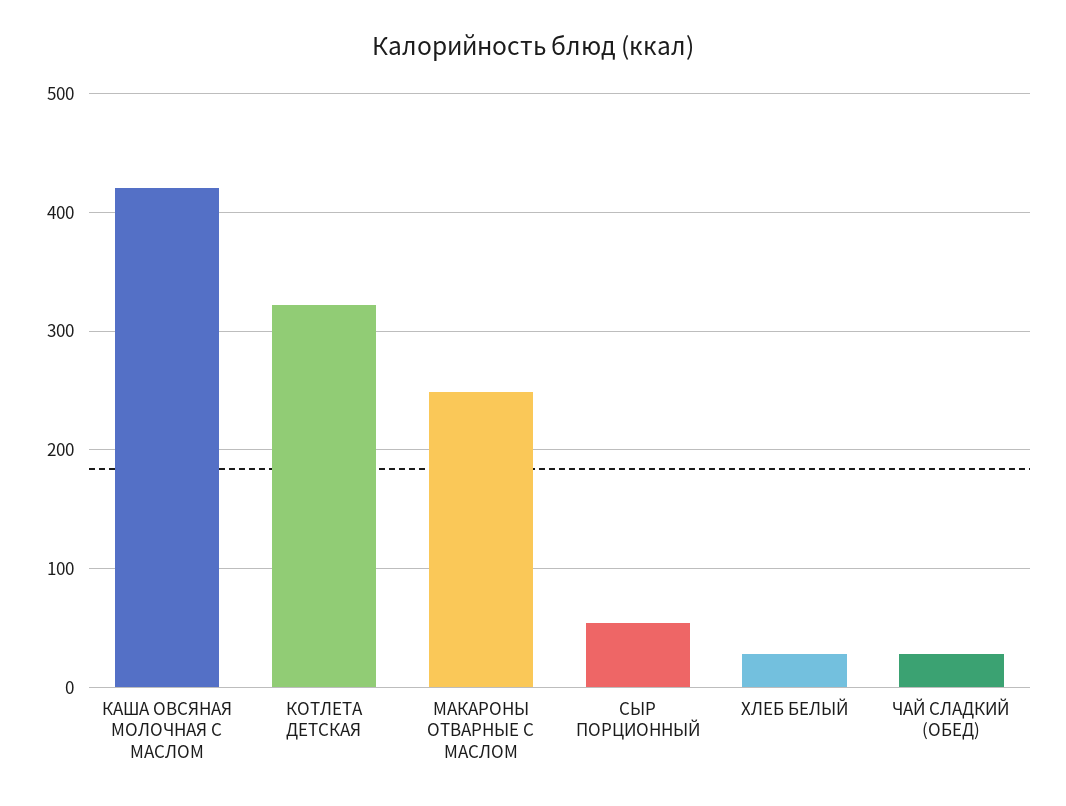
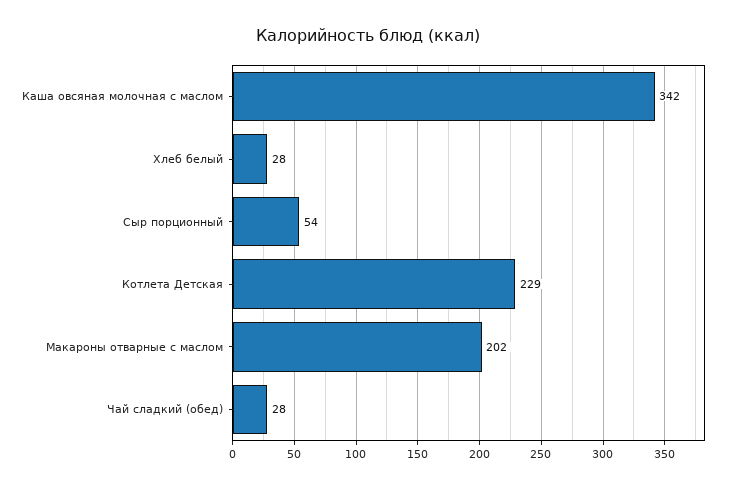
  {
-   "КАША ОВСЯНАЯ МОЛОЧНАЯ С МАСЛОМ": 420,
+   "КАША ОВСЯНАЯ МОЛОЧНАЯ С МАСЛОМ": 342,
-   "КОТЛЕТА ДЕТСКАЯ": 320,
+   "КОТЛЕТА ДЕТСКАЯ": 229,
-   "МАКАРОНЫ ОТВАРНЫЕ С МАСЛОМ": 250,
+   "МАКАРОНЫ ОТВАРНЫЕ С МАСЛОМ": 202,
    "СЫР ПОРЦИОННЫЙ": 54,
    "ХЛЕБ БЕЛЫЙ": 28,
    "ЧАЙ СЛАДКИЙ (ОБЕД)": 28
  }

